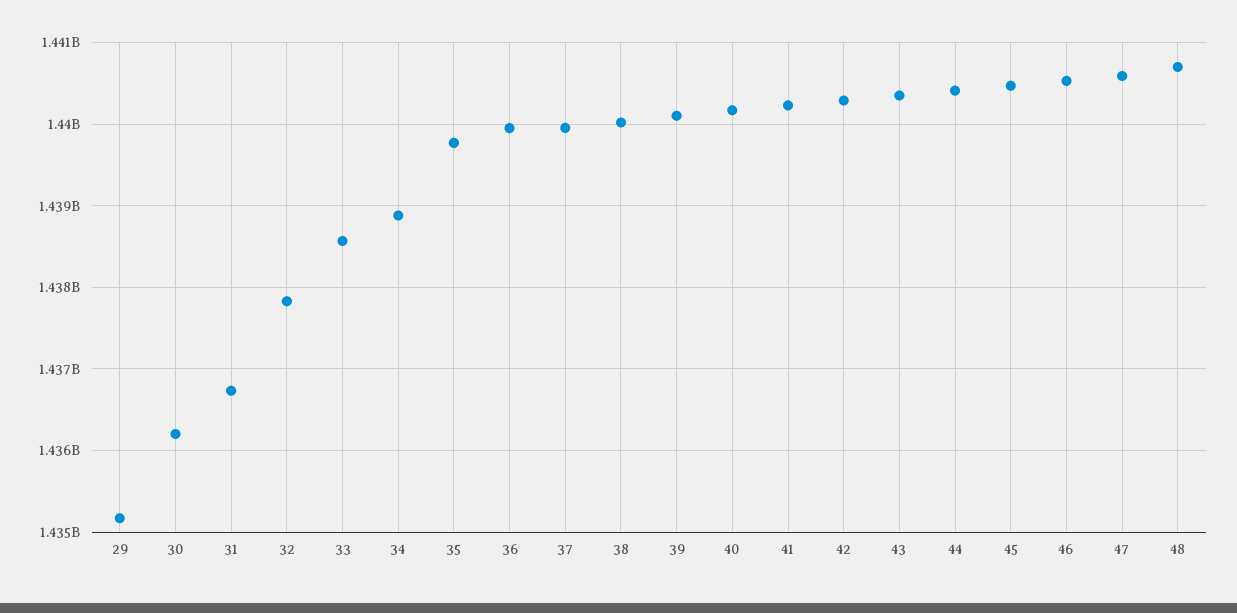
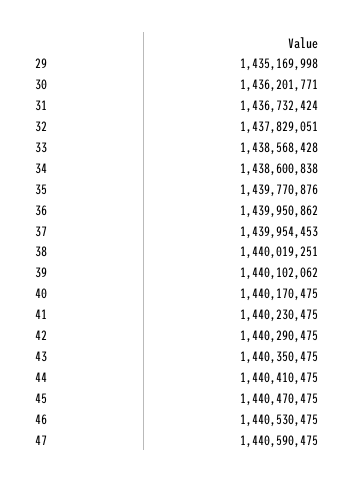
  {
    "29": 1435169998,
    "30": 1436201771,
    "31": 1436732424,
    "32": 1437829051,
    "33": 1438568428,
-   "34": 1438900000,
+   "34": 1438600838,
    "35": 1439770876,
    "36": 1439950862,
    "37": 1439954453,
    "38": 1440019251,
    "39": 1440102062,
    "40": 1440170475,
    "41": 1440230475,
    "42": 1440290475,
    "43": 1440350475,
    "44": 1440410475,
    "45": 1440470475,
    "46": 1440530475,
-   "47": 1440590475,
+   "47": 1440590475
-   "48": 1440700000
  }

